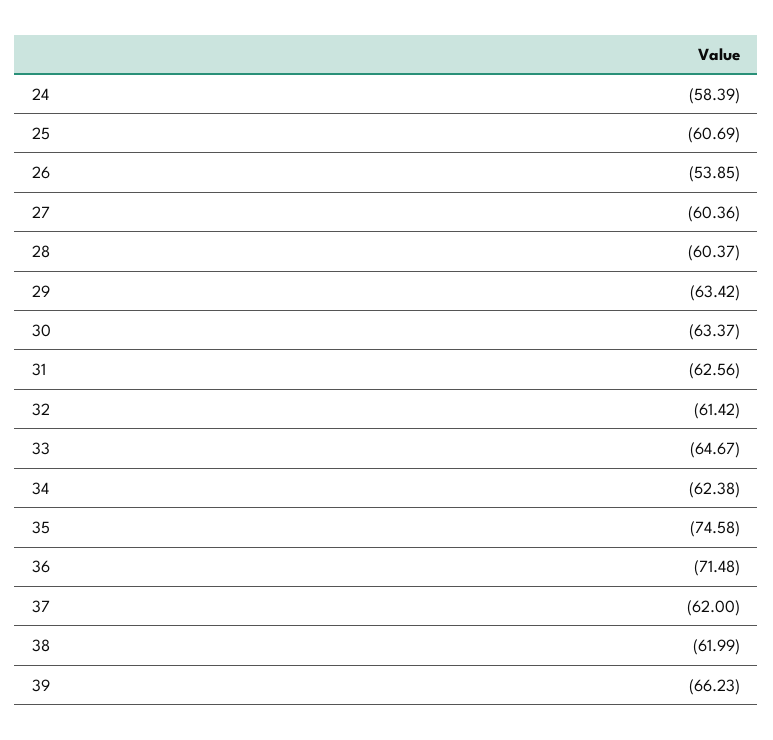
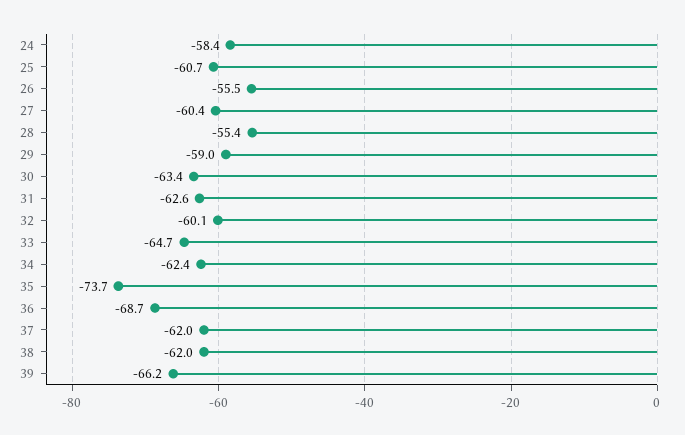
  {
    "24": -58.39,
    "25": -60.69,
-   "26": -53.85,
+   "26": -55.5,
    "27": -60.36,
-   "28": -60.37,
+   "28": -55.4,
-   "29": -63.42,
+   "29": -59,
    "30": -63.37,
    "31": -62.56,
-   "32": -61.42,
+   "32": -60.1,
    "33": -64.67,
    "34": -62.38,
-   "35": -74.58,
+   "35": -73.7,
-   "36": -71.48,
+   "36": -68.7,
    "37": -62,
    "38": -61.99,
    "39": -66.23
  }

